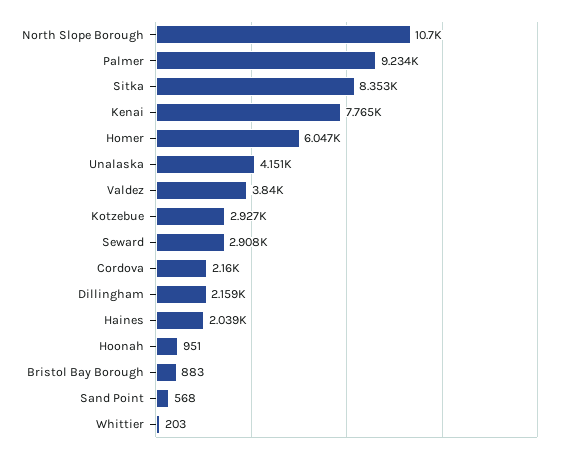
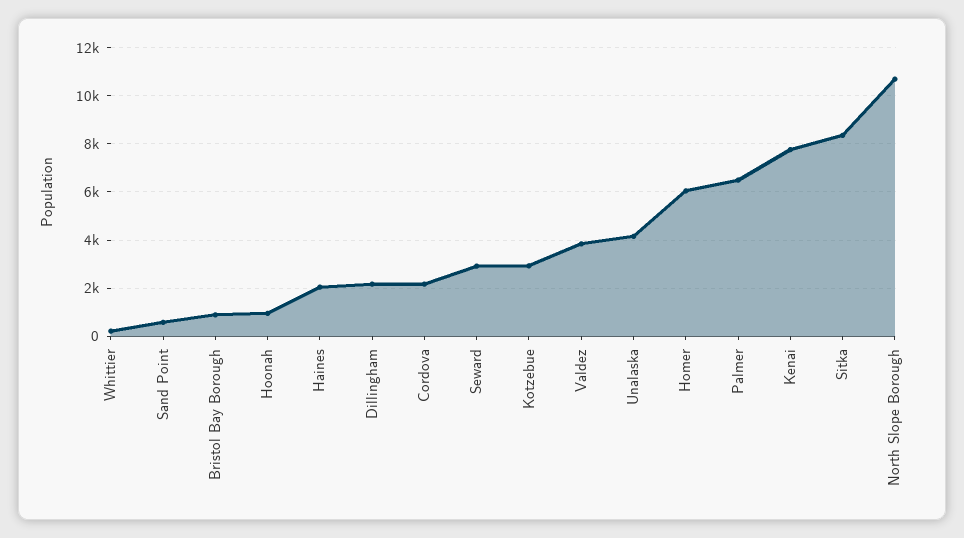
  {
    "North Slope Borough": 10700,
-   "Palmer": 9234,
+   "Palmer": 6500,
    "Sitka": 8353,
    "Kenai": 7765,
    "Homer": 6047,
    "Unalaska": 4151,
    "Valdez": 3840,
    "Kotzebue": 2927,
    "Seward": 2908,
    "Cordova": 2160,
    "Dillingham": 2159,
    "Haines": 2039,
    "Hoonah": 951,
    "Bristol Bay Borough": 883,
    "Sand Point": 568,
    "Whittier": 203
  }

